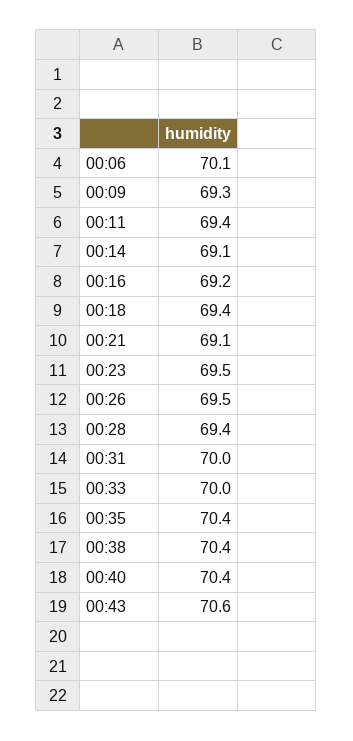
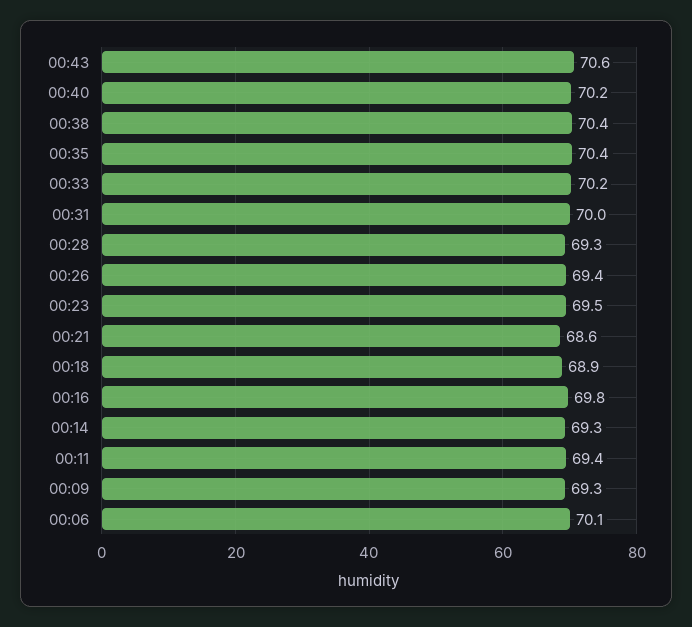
  {
    "00:06": 70.1,
    "00:09": 69.3,
    "00:11": 69.4,
-   "00:14": 69.1,
+   "00:14": 69.3,
-   "00:16": 69.2,
+   "00:16": 69.8,
-   "00:18": 69.4,
+   "00:18": 68.9,
-   "00:21": 69.1,
+   "00:21": 68.6,
    "00:23": 69.5,
-   "00:26": 69.5,
+   "00:26": 69.4,
-   "00:28": 69.4,
+   "00:28": 69.3,
    "00:31": 70,
-   "00:33": 70,
+   "00:33": 70.2,
    "00:35": 70.4,
    "00:38": 70.4,
-   "00:40": 70.4,
+   "00:40": 70.2,
    "00:43": 70.6
  }

